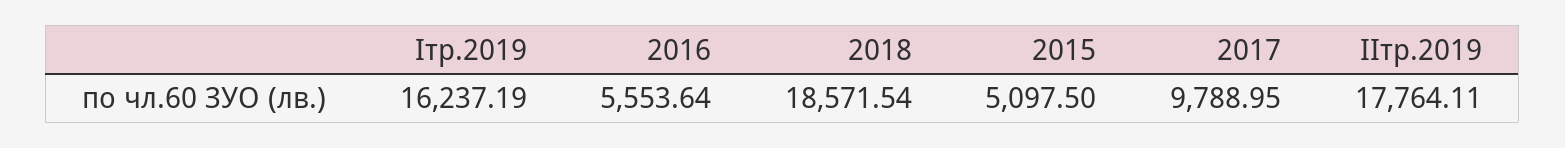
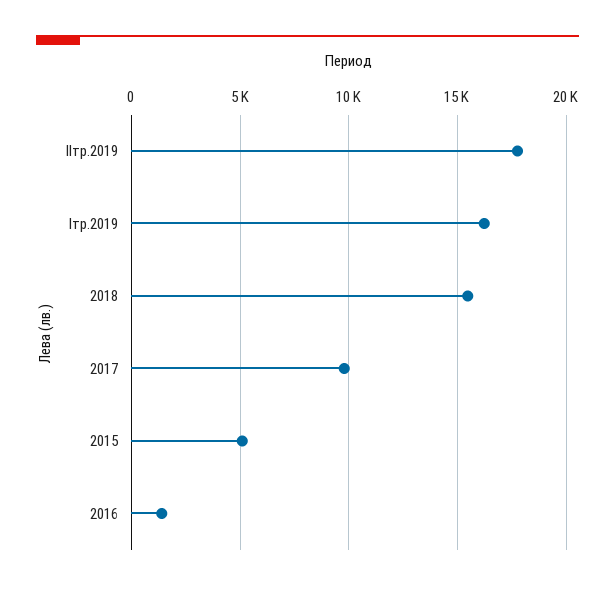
  {
    "Iтр.2019": 16237.19,
-   "2016": 5553.64,
+   "2016": 1500,
-   "2018": 18571.54,
+   "2018": 15500,
    "2015": 5097.5,
    "2017": 9788.95,
    "IIтр.2019": 17764.11
  }

